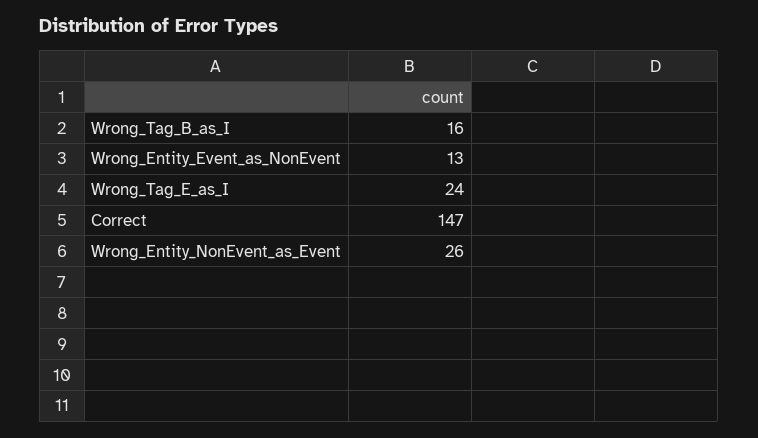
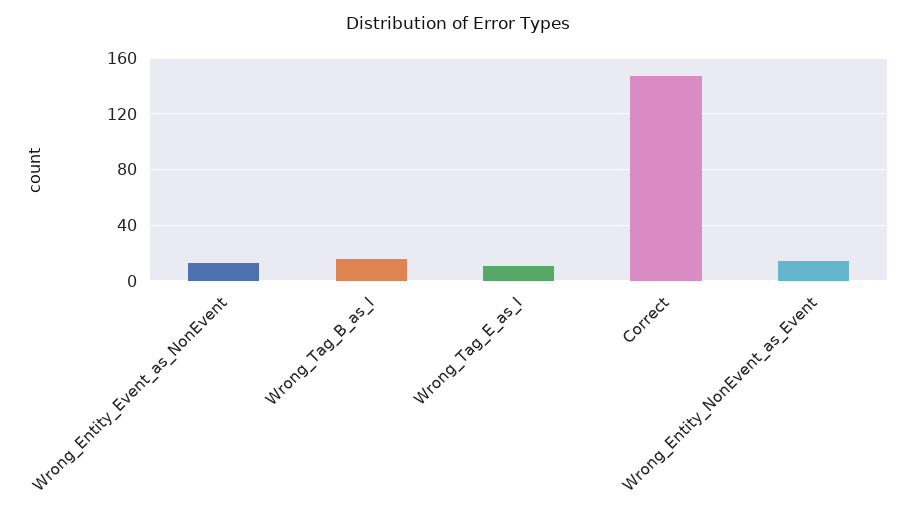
  {
    "Wrong_Tag_B_as_I": 16,
    "Wrong_Entity_Event_as_NonEvent": 13,
-   "Wrong_Tag_E_as_I": 24,
+   "Wrong_Tag_E_as_I": 10,
    "Correct": 147,
-   "Wrong_Entity_NonEvent_as_Event": 26
+   "Wrong_Entity_NonEvent_as_Event": 15
  }

